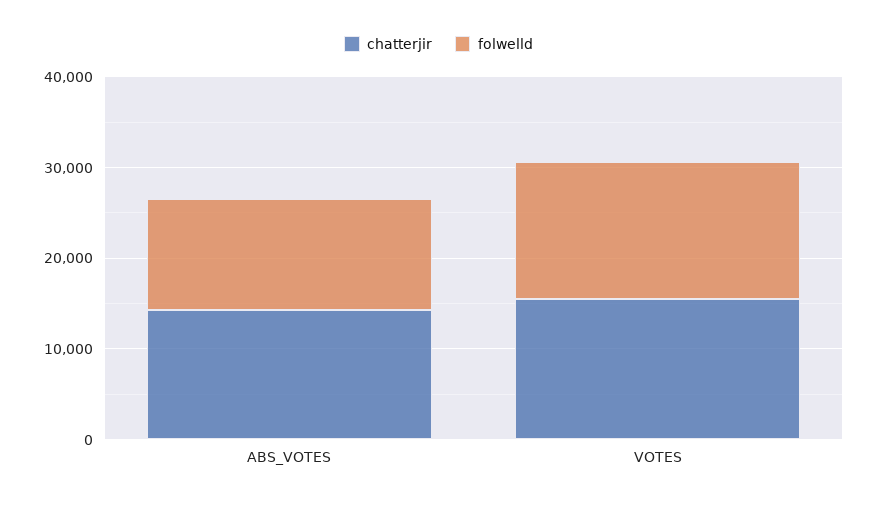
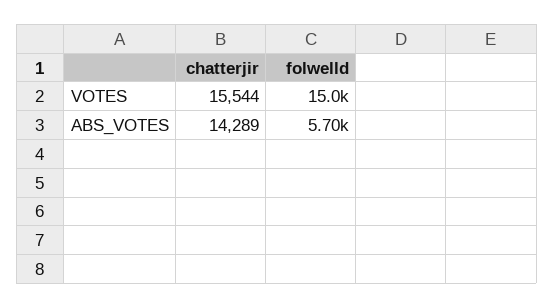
  {
    "chatterjir": {
      "ABS_VOTES": 14289,
      "VOTES": 15544
    },
    "folwelld": {
-     "ABS_VOTES": 12000,
+     "ABS_VOTES": 5700,
      "VOTES": 15000
    }
  }

